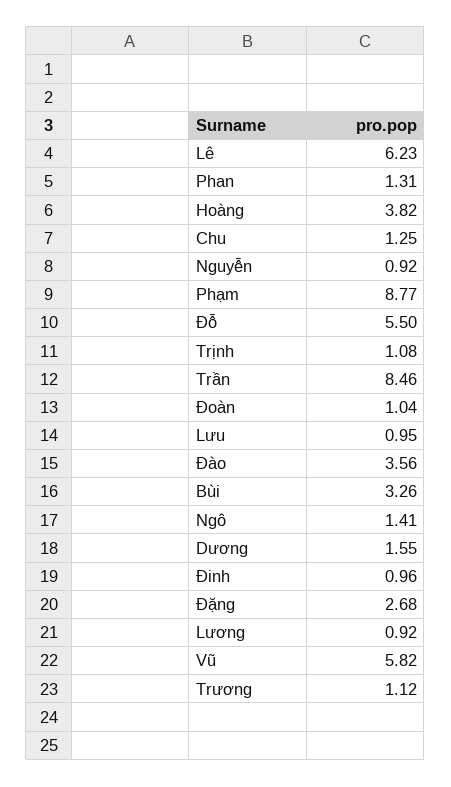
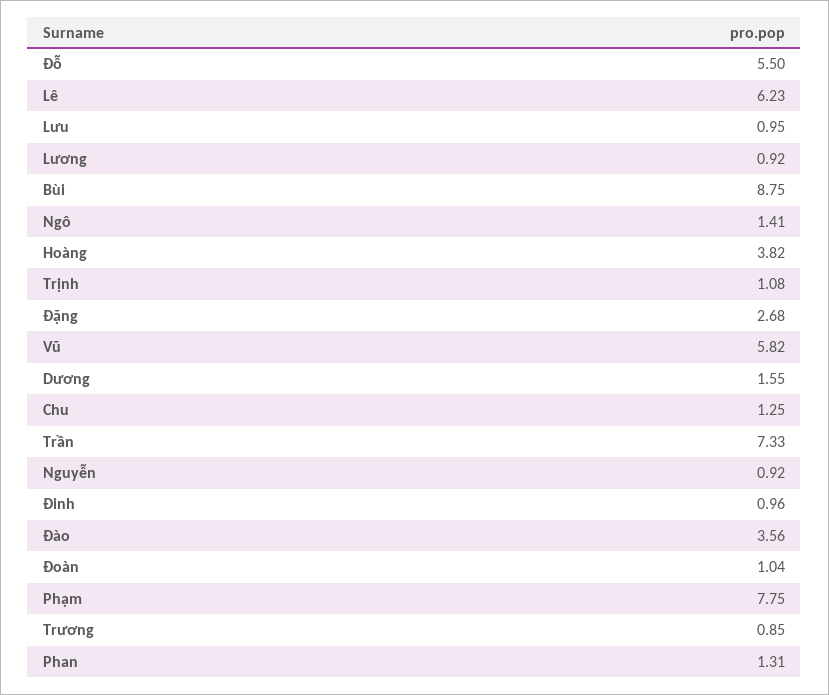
  {
    "Lê": 6.23,
    "Phan": 1.31,
    "Hoàng": 3.82,
    "Chu": 1.25,
    "Nguyễn": 0.92,
-   "Phạm": 8.77,
+   "Phạm": 7.75,
    "Đỗ": 5.5,
    "Trịnh": 1.08,
-   "Trần": 8.46,
+   "Trần": 7.33,
    "Đoàn": 1.04,
    "Lưu": 0.95,
    "Đào": 3.56,
-   "Bùi": 3.26,
+   "Bùi": 8.75,
    "Ngô": 1.41,
    "Dương": 1.55,
    "Đinh": 0.96,
    "Đặng": 2.68,
    "Lương": 0.92,
    "Vũ": 5.82,
-   "Trương": 1.12
+   "Trương": 0.85
  }

